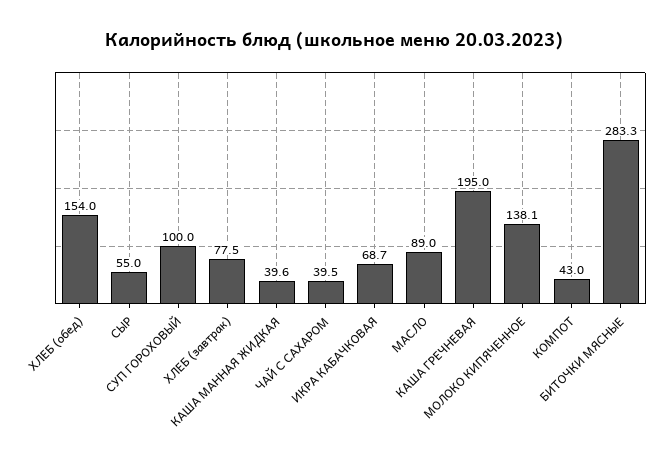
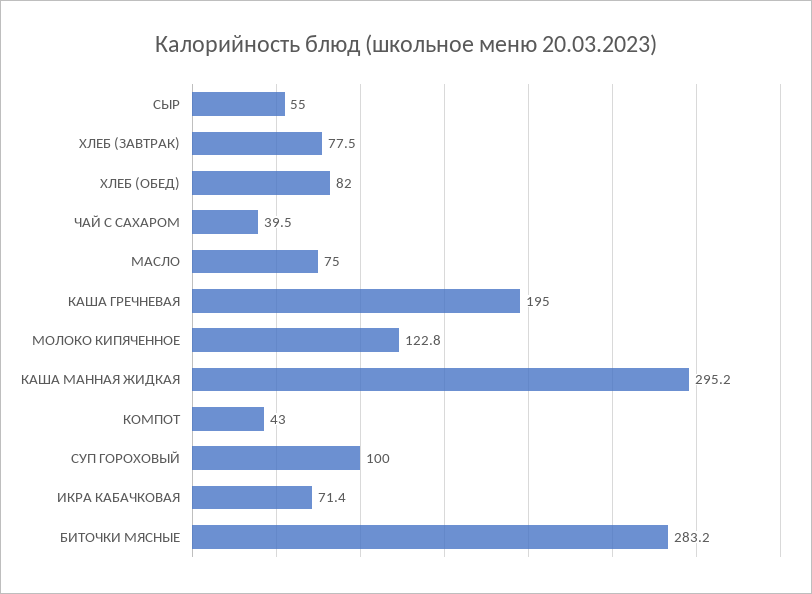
  {
-   "ХЛЕБ (обед)": 154,
+   "ХЛЕБ (обед)": 82,
    "СЫР": 55,
    "СУП ГОРОХОВЫЙ": 100,
    "ХЛЕБ (завтрак)": 77.5,
-   "КАША МАННАЯ ЖИДКАЯ": 39.6,
+   "КАША МАННАЯ ЖИДКАЯ": 295.2,
    "ЧАЙ С САХАРОМ": 39.5,
-   "ИКРА КАБАЧКОВАЯ": 68.7,
+   "ИКРА КАБАЧКОВАЯ": 71.4,
-   "МАСЛО": 89,
+   "МАСЛО": 75,
    "КАША ГРЕЧНЕВАЯ": 195,
-   "МОЛОКО КИПЯЧЕННОЕ": 138.1,
+   "МОЛОКО КИПЯЧЕННОЕ": 122.8,
    "КОМПОТ": 43,
-   "БИТОЧКИ МЯСНЫЕ": 283.3
+   "БИТОЧКИ МЯСНЫЕ": 283.2
  }

